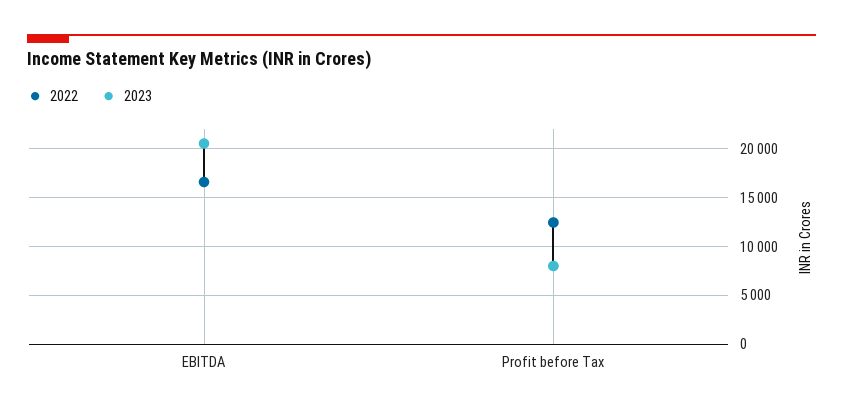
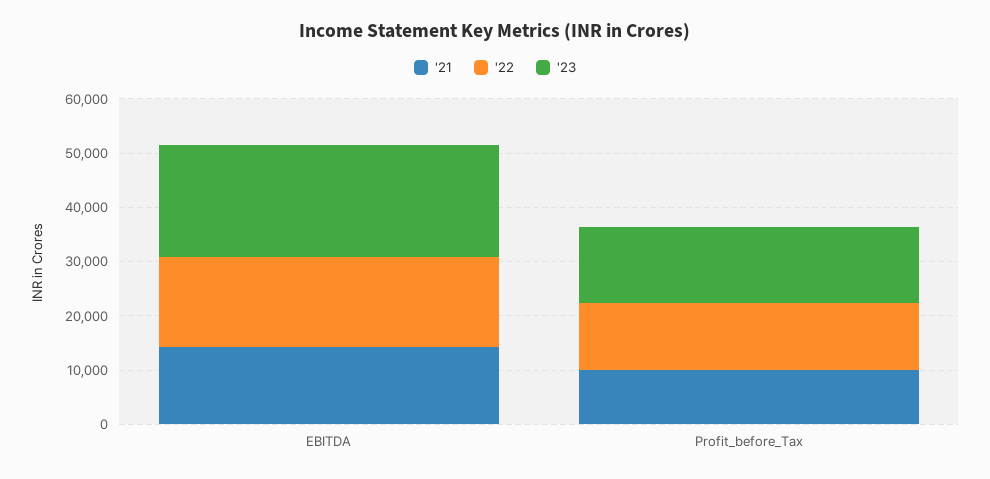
  {
    "2022": {
      "EBITDA": 17000,
      "Profit before Tax": 12000
    },
    "2023": {
      "EBITDA": 21000,
-     "Profit before Tax": 8000
+     "Profit before Tax": 14000
-   }
+   },
+   "'21": {
+     "EBITDA": 14000,
+     "Profit before Tax": 10000
+   }
  }

